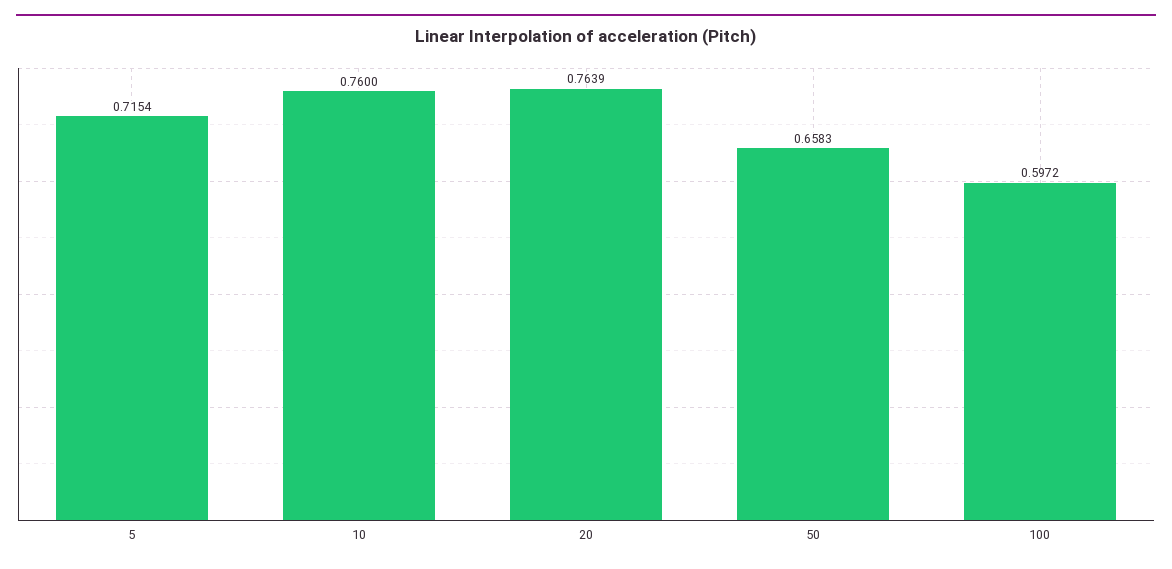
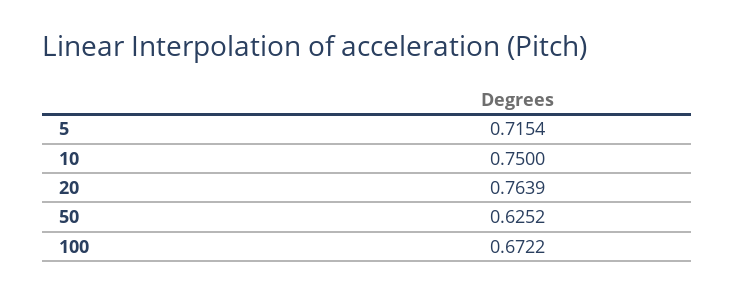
  {
    "5": 0.7154,
-   "10": 0.76,
+   "10": 0.75,
    "20": 0.7639,
-   "50": 0.6583,
+   "50": 0.6252,
-   "100": 0.5972
+   "100": 0.6722
  }

